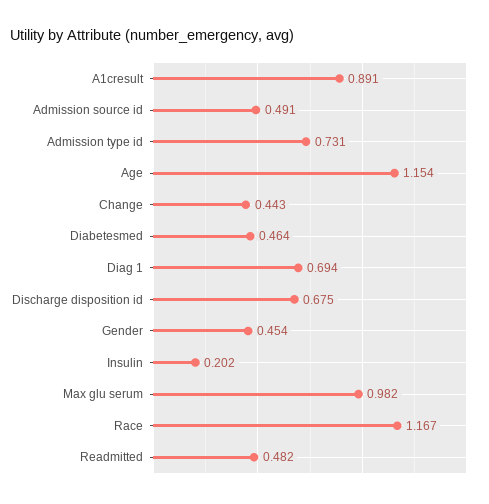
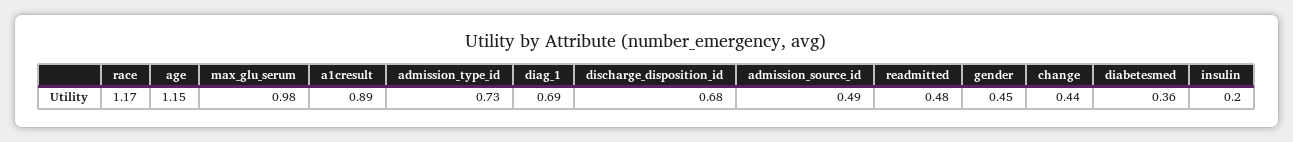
  {
    "A1cresult": 0.891,
    "Admission source id": 0.491,
    "Admission type id": 0.731,
    "Age": 1.154,
    "Change": 0.443,
-   "Diabetesmed": 0.464,
+   "Diabetesmed": 0.36,
    "Diag 1": 0.694,
    "Discharge disposition id": 0.675,
    "Gender": 0.454,
    "Insulin": 0.202,
    "Max glu serum": 0.982,
    "Race": 1.167,
    "Readmitted": 0.482
  }

